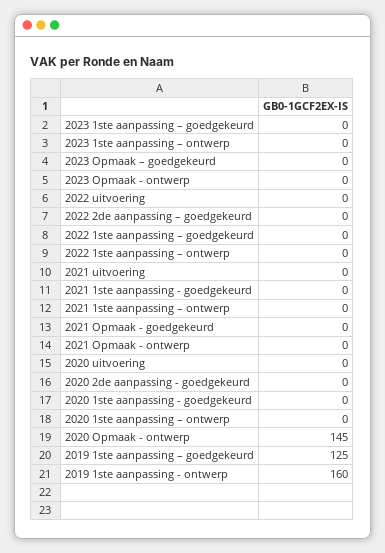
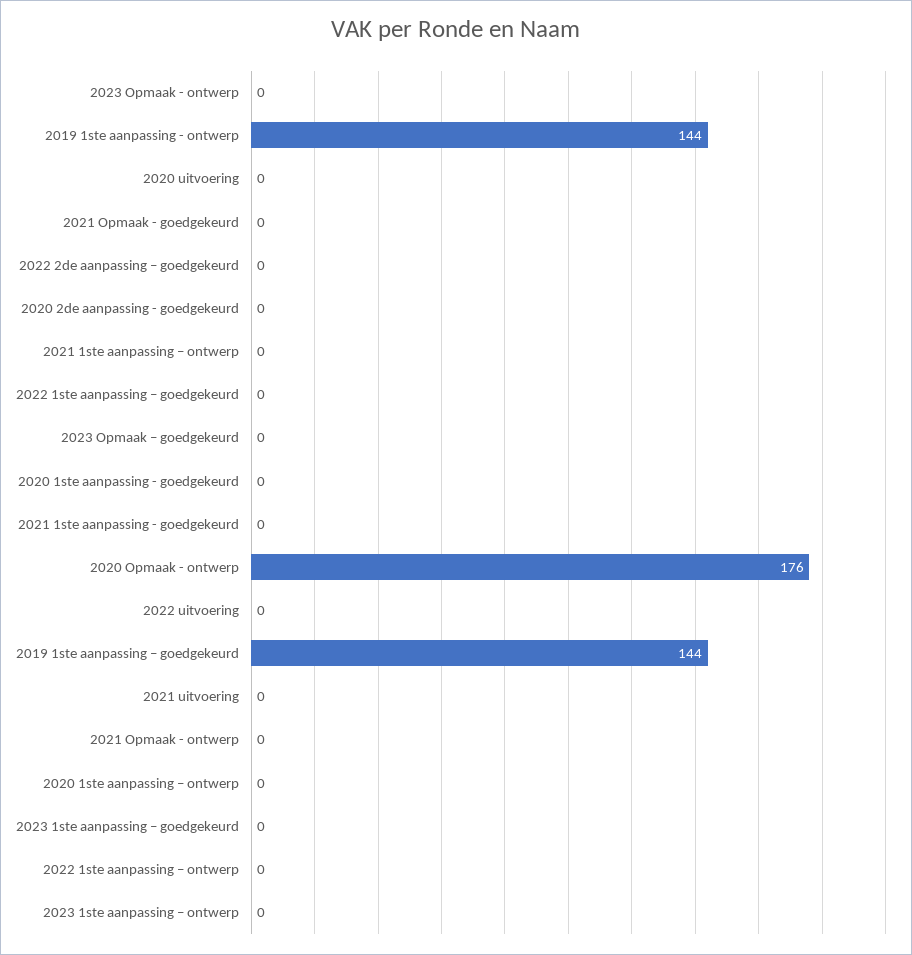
  {
    "2023 1ste aanpassing – goedgekeurd": 0,
    "2023 1ste aanpassing – ontwerp": 0,
    "2023 Opmaak – goedgekeurd": 0,
    "2023 Opmaak - ontwerp": 0,
    "2022 uitvoering": 0,
    "2022 2de aanpassing – goedgekeurd": 0,
    "2022 1ste aanpassing – goedgekeurd": 0,
    "2022 1ste aanpassing – ontwerp": 0,
    "2021 uitvoering": 0,
    "2021 1ste aanpassing - goedgekeurd": 0,
    "2021 1ste aanpassing – ontwerp": 0,
    "2021 Opmaak - goedgekeurd": 0,
    "2021 Opmaak - ontwerp": 0,
    "2020 uitvoering": 0,
    "2020 2de aanpassing - goedgekeurd": 0,
    "2020 1ste aanpassing - goedgekeurd": 0,
    "2020 1ste aanpassing – ontwerp": 0,
-   "2020 Opmaak - ontwerp": 145,
+   "2020 Opmaak - ontwerp": 176,
-   "2019 1ste aanpassing – goedgekeurd": 125,
+   "2019 1ste aanpassing – goedgekeurd": 144,
-   "2019 1ste aanpassing - ontwerp": 160
+   "2019 1ste aanpassing - ontwerp": 144
  }

